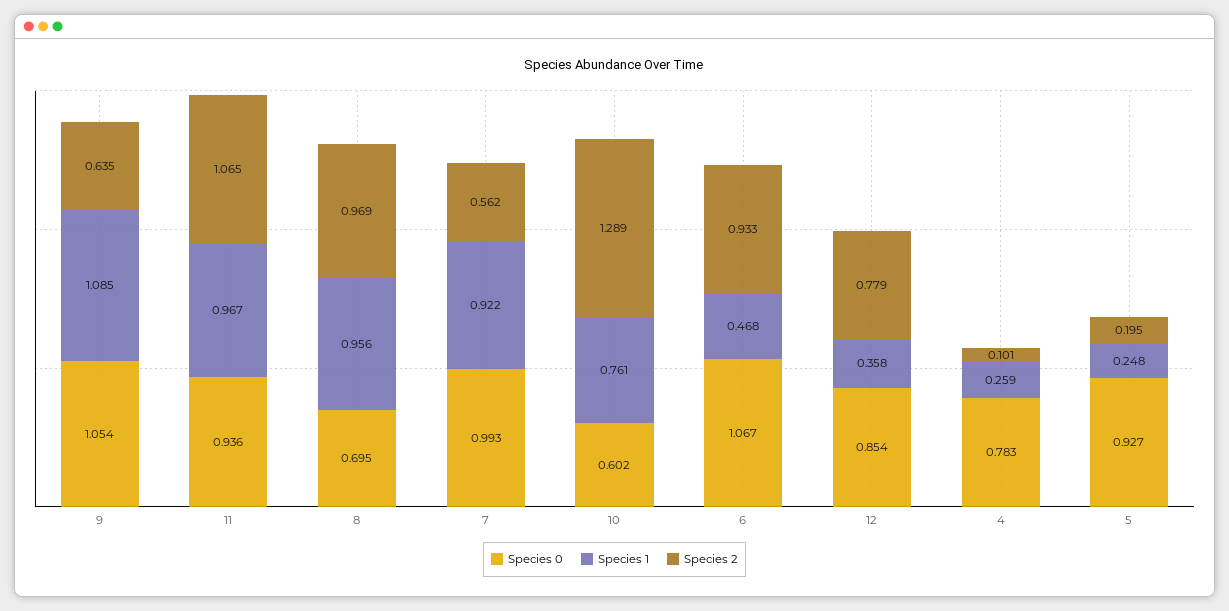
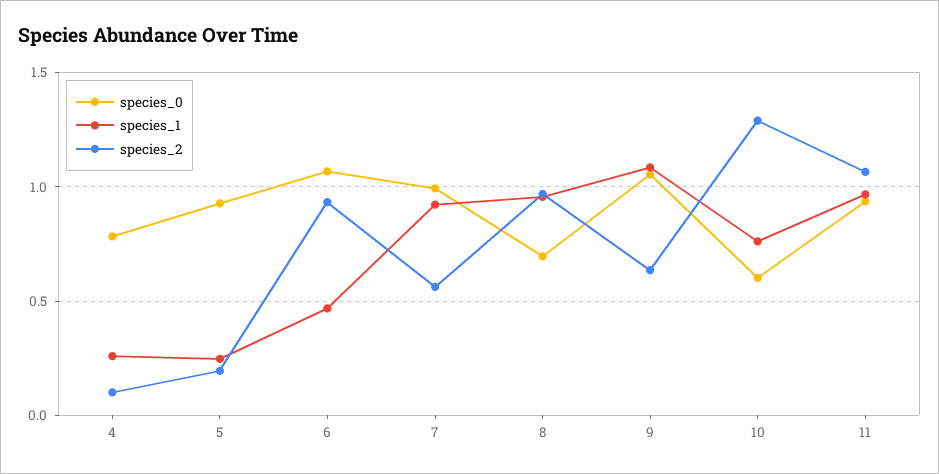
  {
    "Species 0": {
      "9": 1.054,
      "11": 0.936,
      "8": 0.695,
      "7": 0.993,
      "10": 0.602,
      "6": 1.067,
-     "12": 0.854,
      "4": 0.783,
      "5": 0.927
    },
    "Species 1": {
      "9": 1.085,
      "11": 0.967,
      "8": 0.956,
      "7": 0.922,
      "10": 0.761,
      "6": 0.468,
-     "12": 0.358,
      "4": 0.259,
      "5": 0.248
    },
    "Species 2": {
      "9": 0.635,
      "11": 1.065,
      "8": 0.969,
      "7": 0.562,
      "10": 1.289,
      "6": 0.933,
-     "12": 0.779,
      "4": 0.101,
      "5": 0.195
    }
  }

